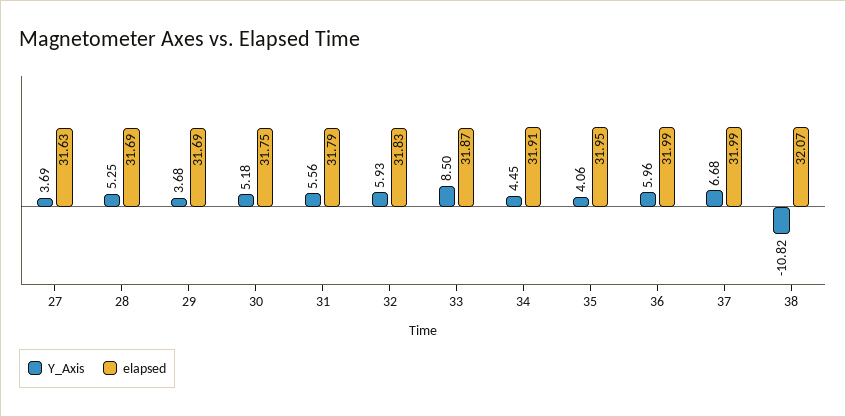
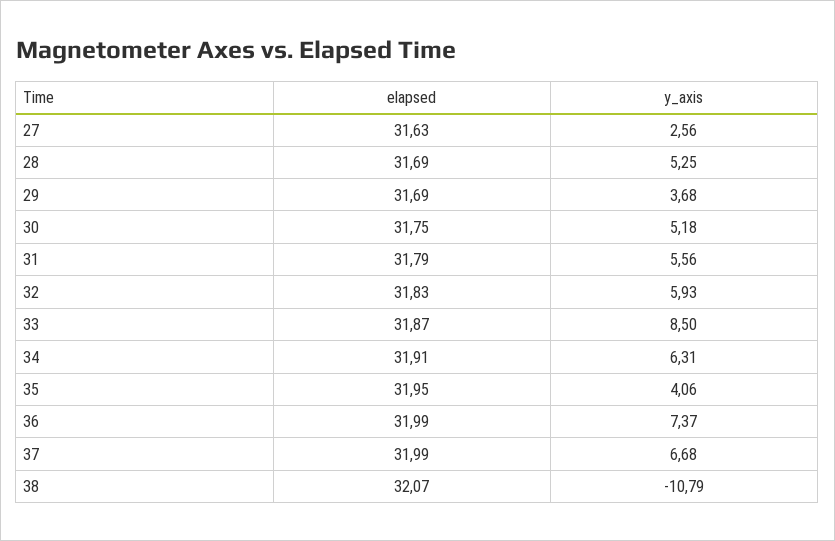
  {
    "Y_Axis": {
-     "27": 3.69,
+     "27": 2.56,
      "28": 5.25,
      "29": 3.68,
      "30": 5.18,
      "31": 5.56,
      "32": 5.93,
      "33": 8.5,
-     "34": 4.45,
+     "34": 6.31,
      "35": 4.06,
-     "36": 5.96,
+     "36": 7.37,
      "37": 6.68,
-     "38": -10.82
+     "38": -10.79
    },
    "elapsed": {
      "27": 31.63,
      "28": 31.69,
      "29": 31.69,
      "30": 31.75,
      "31": 31.79,
      "32": 31.83,
      "33": 31.87,
      "34": 31.91,
      "35": 31.95,
      "36": 31.99,
      "37": 31.99,
      "38": 32.07
    }
  }

